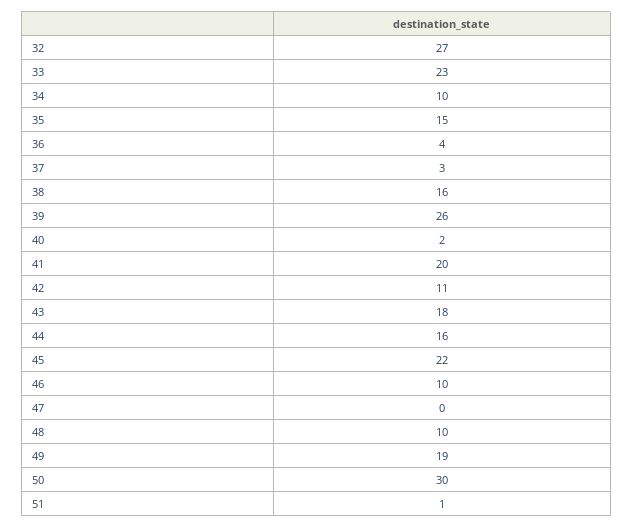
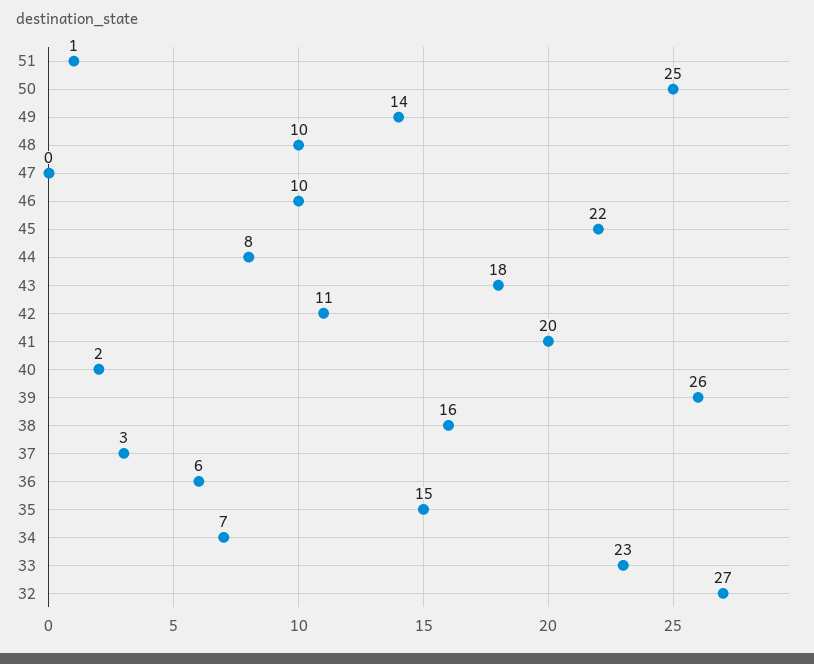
  {
    "32": 27,
    "33": 23,
-   "34": 10,
+   "34": 7,
    "35": 15,
-   "36": 4,
+   "36": 6,
    "37": 3,
    "38": 16,
    "39": 26,
    "40": 2,
    "41": 20,
    "42": 11,
    "43": 18,
-   "44": 16,
+   "44": 8,
    "45": 22,
    "46": 10,
    "47": 0,
    "48": 10,
-   "49": 19,
+   "49": 14,
-   "50": 30,
+   "50": 25,
    "51": 1
  }

